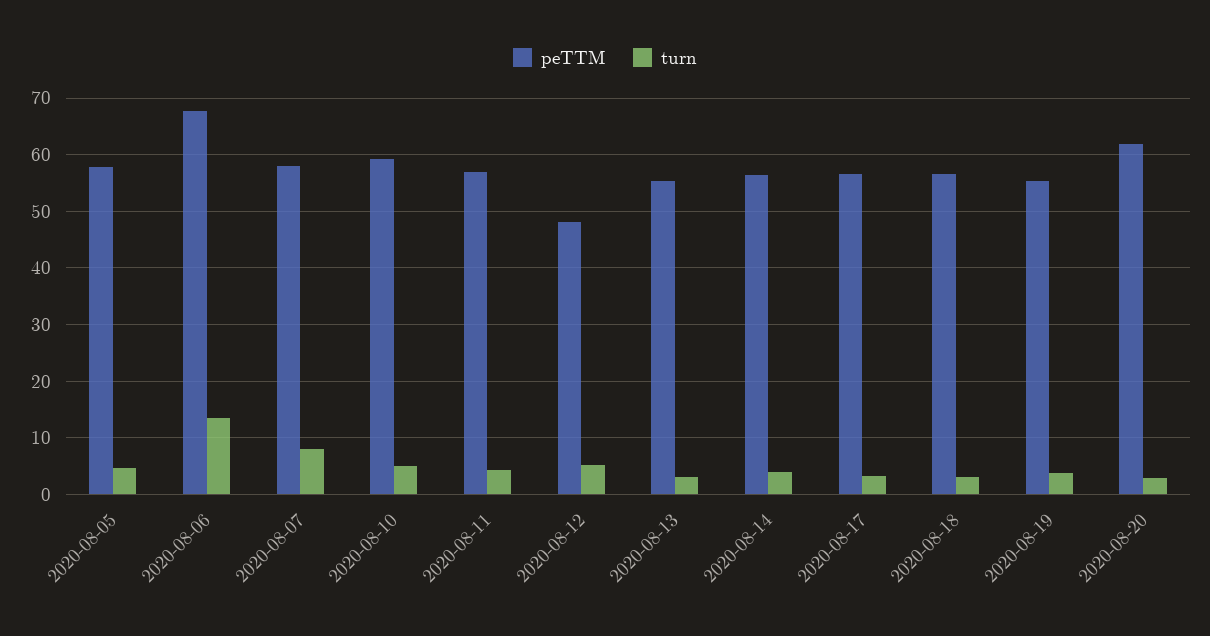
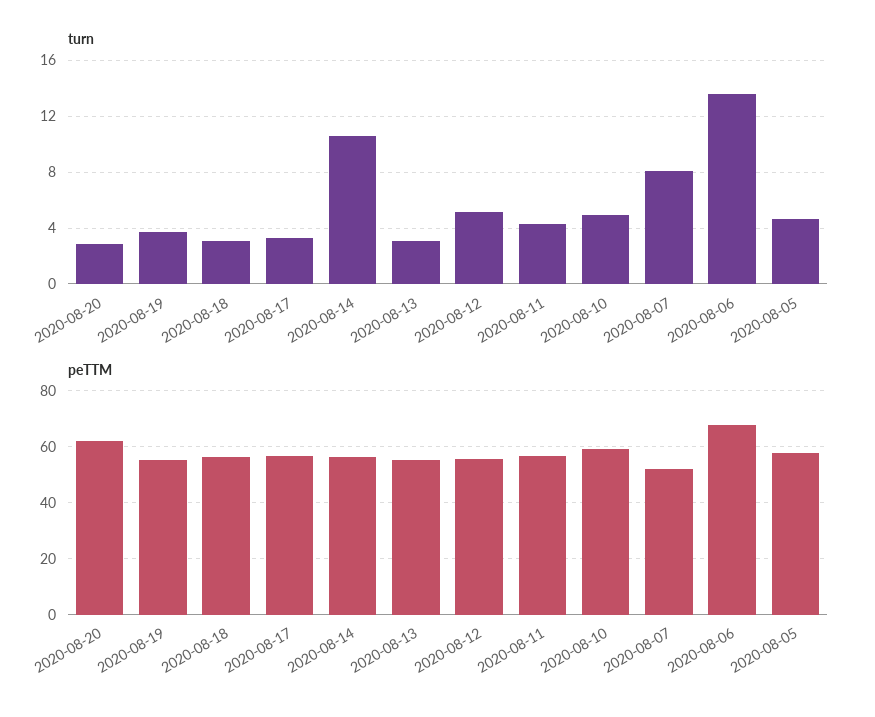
  {
    "peTTM": {
      "2020-08-05": 58,
      "2020-08-06": 68,
-     "2020-08-07": 58,
+     "2020-08-07": 52.5,
      "2020-08-10": 60,
      "2020-08-11": 56,
-     "2020-08-12": 48,
+     "2020-08-12": 55,
      "2020-08-13": 56,
      "2020-08-14": 56,
      "2020-08-17": 56,
      "2020-08-18": 56,
      "2020-08-19": 56,
      "2020-08-20": 62
    },
    "turn": {
      "2020-08-05": 4.5,
      "2020-08-06": 13.5,
      "2020-08-07": 8,
      "2020-08-10": 5,
      "2020-08-11": 4.5,
      "2020-08-12": 5,
      "2020-08-13": 3,
-     "2020-08-14": 4,
+     "2020-08-14": 10.5,
      "2020-08-17": 3.5,
      "2020-08-18": 3,
      "2020-08-19": 3.5,
      "2020-08-20": 3
    }
  }

